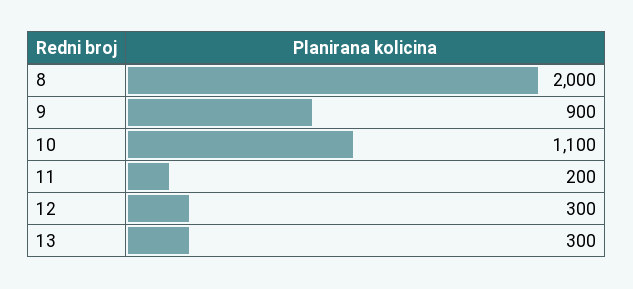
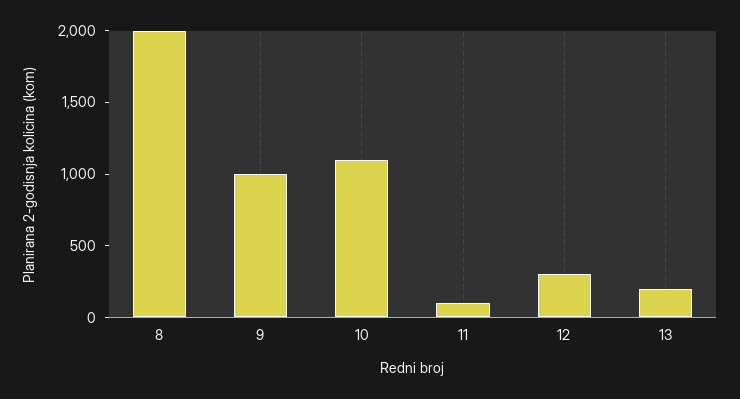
  {
    "8": 2000,
-   "9": 900,
+   "9": 1000,
    "10": 1100,
-   "11": 200,
+   "11": 100,
    "12": 300,
-   "13": 300
+   "13": 200
  }

